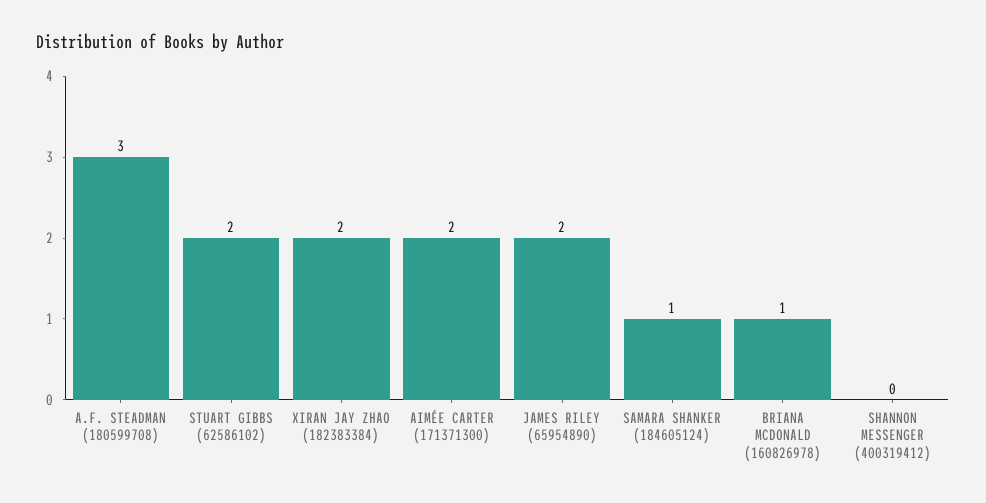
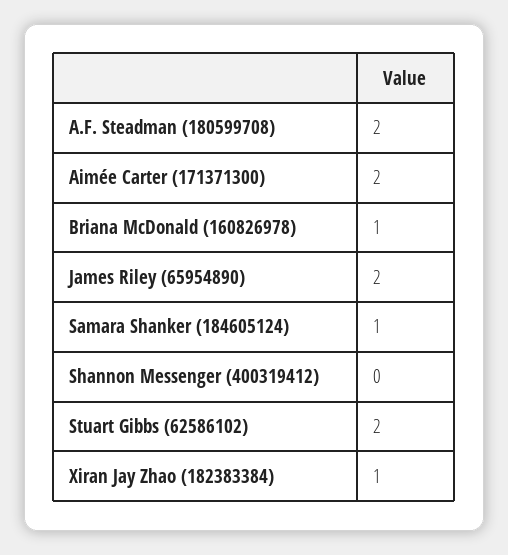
  {
-   "A.F. STEADMAN (180599708)": 3,
+   "A.F. STEADMAN (180599708)": 2,
    "STUART GIBBS (62586102)": 2,
-   "XIRAN JAY ZHAO (182383384)": 2,
+   "XIRAN JAY ZHAO (182383384)": 1,
    "AIMÉE CARTER (171371300)": 2,
    "JAMES RILEY (65954890)": 2,
    "SAMARA SHANKER (184605124)": 1,
    "BRIANA MCDONALD (160826978)": 1,
    "SHANNON MESSENGER (400319412)": 0
  }

